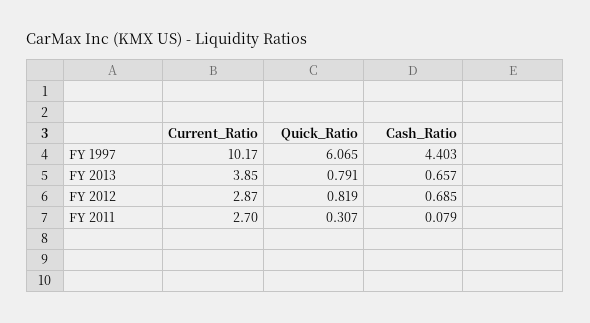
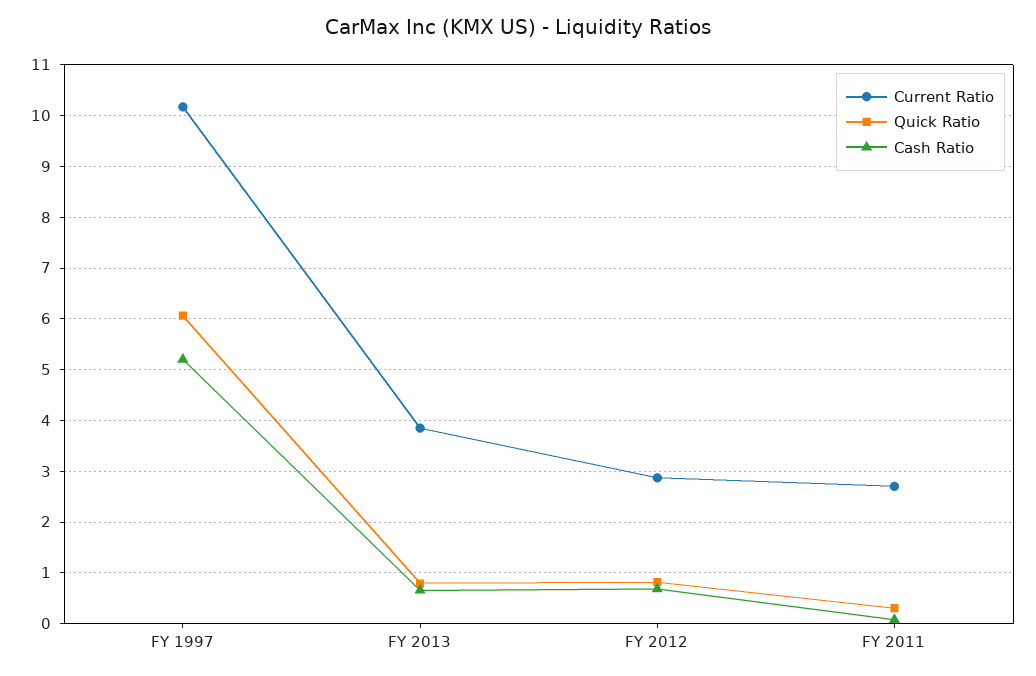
  {
    "Current_Ratio": {
      "FY 1997": 10.17,
      "FY 2013": 3.85,
      "FY 2012": 2.87,
      "FY 2011": 2.7
    },
    "Quick_Ratio": {
      "FY 1997": 6.065,
      "FY 2013": 0.791,
      "FY 2012": 0.819,
      "FY 2011": 0.307
    },
    "Cash_Ratio": {
-     "FY 1997": 4.403,
+     "FY 1997": 5.2,
      "FY 2013": 0.657,
      "FY 2012": 0.685,
      "FY 2011": 0.079
    }
  }

